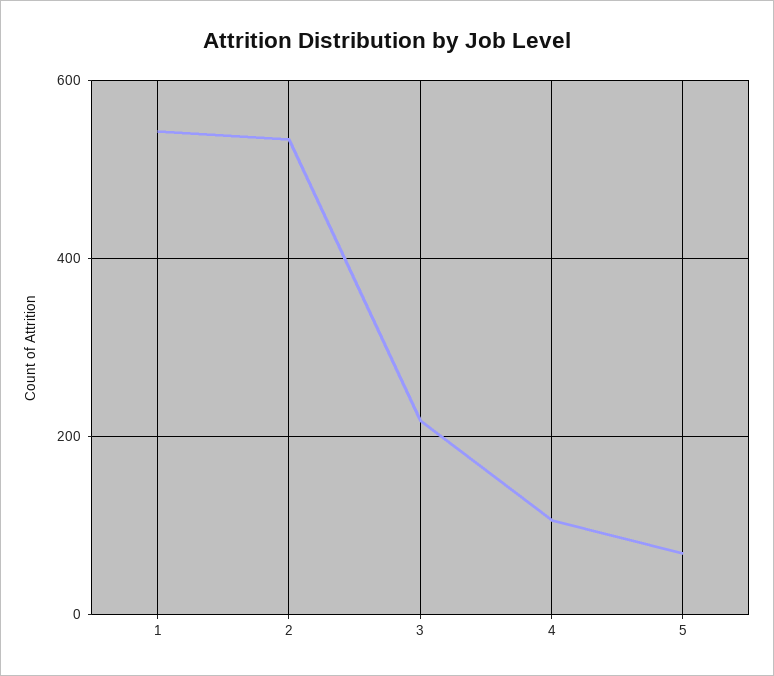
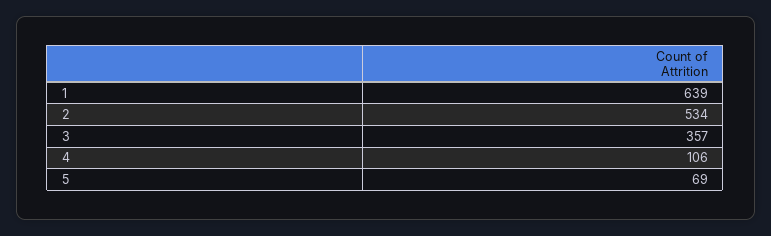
  {
-   "1": 540,
+   "1": 639,
    "2": 534,
-   "3": 220,
+   "3": 357,
    "4": 106,
    "5": 69
  }

